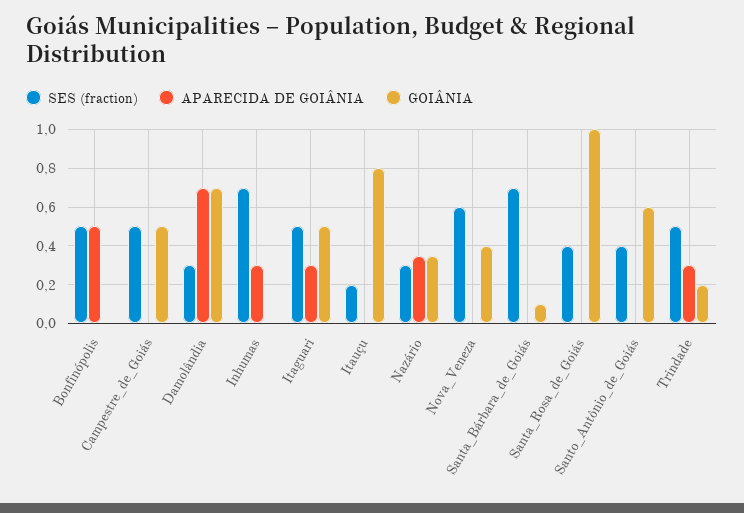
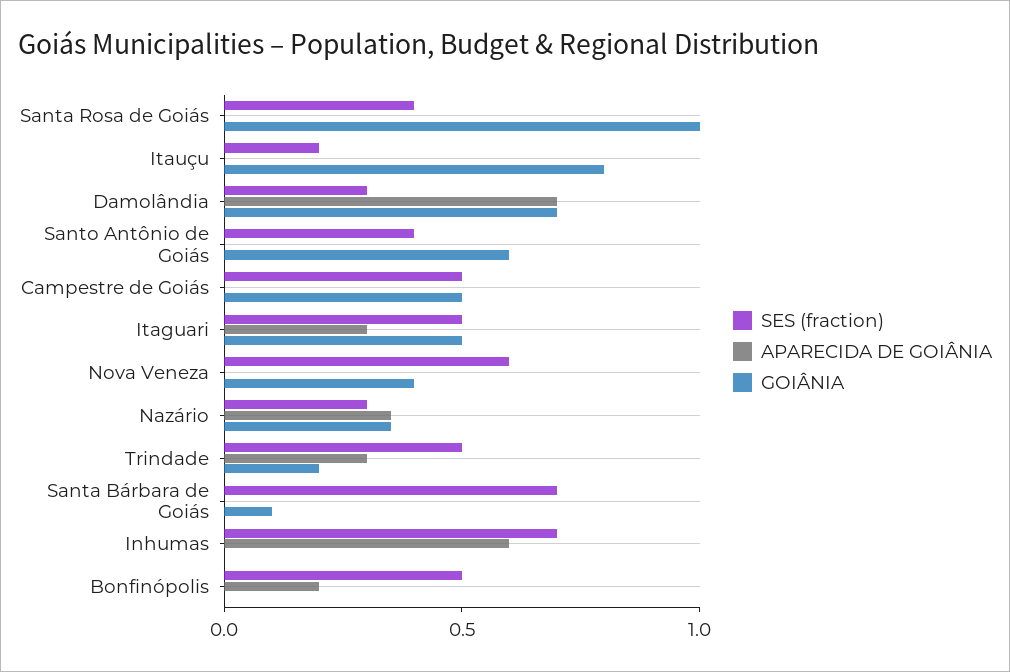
  {
    "SES (fraction)": {
      "Bonfinópolis": 0.5,
      "Campestre_de_Goiás": 0.5,
      "Damolândia": 0.3,
      "Inhumas": 0.7,
      "Itaguari": 0.5,
      "Itauçu": 0.2,
      "Nazário": 0.3,
      "Nova_Veneza": 0.6,
      "Santa_Bárbara_de_Goiás": 0.7,
      "Santa_Rosa_de_Goiás": 0.4,
      "Santo_Antônio_de_Goiás": 0.4,
      "Trindade": 0.5
    },
    "APARECIDA DE GOIÂNIA": {
-     "Bonfinópolis": 0.5,
+     "Bonfinópolis": 0.2,
      "Campestre_de_Goiás": 0,
      "Damolândia": 0.7,
-     "Inhumas": 0.3,
+     "Inhumas": 0.6,
      "Itaguari": 0.3,
      "Itauçu": 0,
      "Nazário": 0.35,
      "Nova_Veneza": 0,
      "Santa_Bárbara_de_Goiás": 0,
      "Santa_Rosa_de_Goiás": 0,
      "Santo_Antônio_de_Goiás": 0,
      "Trindade": 0.3
    },
    "GOIÂNIA": {
      "Bonfinópolis": 0,
      "Campestre_de_Goiás": 0.5,
      "Damolândia": 0.7,
      "Inhumas": 0,
      "Itaguari": 0.5,
      "Itauçu": 0.8,
      "Nazário": 0.35,
      "Nova_Veneza": 0.4,
      "Santa_Bárbara_de_Goiás": 0.1,
      "Santa_Rosa_de_Goiás": 1,
      "Santo_Antônio_de_Goiás": 0.6,
      "Trindade": 0.2
    }
  }

